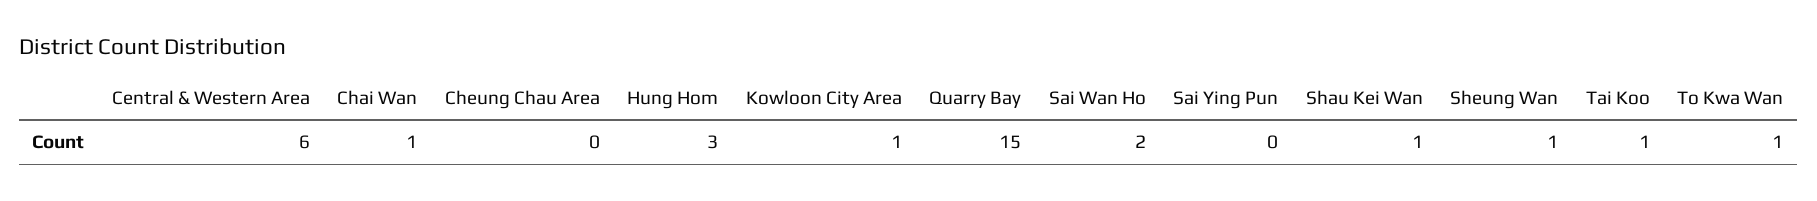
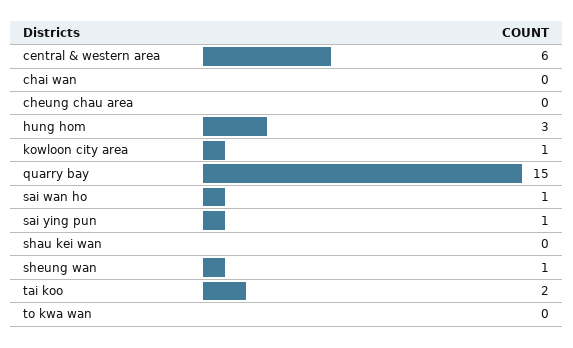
  {
    "Central & Western Area": 6,
-   "Chai Wan": 1,
+   "Chai Wan": 0,
    "Cheung Chau Area": 0,
    "Hung Hom": 3,
    "Kowloon City Area": 1,
    "Quarry Bay": 15,
-   "Sai Wan Ho": 2,
+   "Sai Wan Ho": 1,
-   "Sai Ying Pun": 0,
+   "Sai Ying Pun": 1,
-   "Shau Kei Wan": 1,
+   "Shau Kei Wan": 0,
    "Sheung Wan": 1,
-   "Tai Koo": 1,
+   "Tai Koo": 2,
-   "To Kwa Wan": 1
+   "To Kwa Wan": 0
  }

